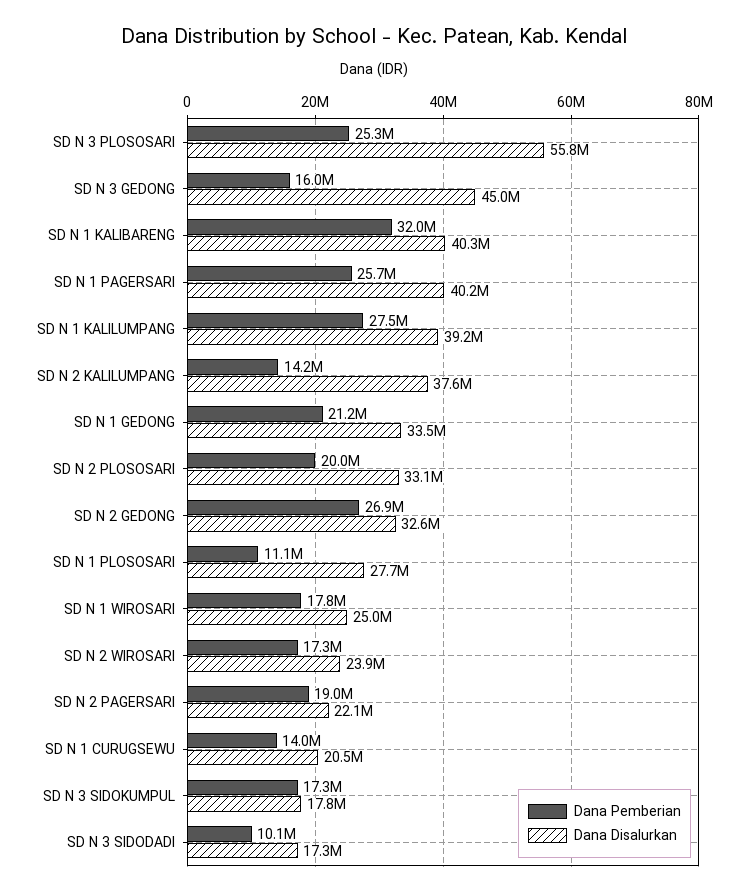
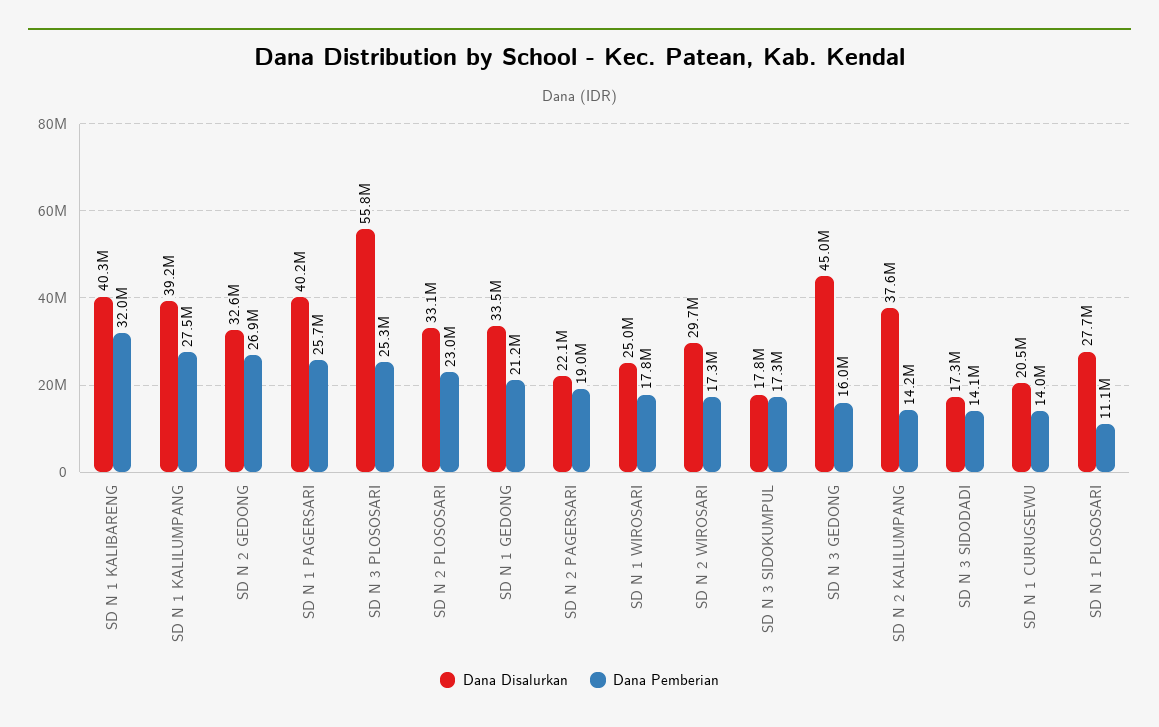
  {
    "Dana Pemberian": {
      "SD N 3 PLOSOSARI": 25300000,
      "SD N 3 GEDONG": 16000000,
      "SD N 1 KALIBARENG": 32000000,
      "SD N 1 PAGERSARI": 25700000,
      "SD N 1 KALILUMPANG": 27500000,
      "SD N 2 KALILUMPANG": 14200000,
      "SD N 1 GEDONG": 21200000,
-     "SD N 2 PLOSOSARI": 20000000,
+     "SD N 2 PLOSOSARI": 23000000,
      "SD N 2 GEDONG": 26900000,
      "SD N 1 PLOSOSARI": 11100000,
      "SD N 1 WIROSARI": 17800000,
      "SD N 2 WIROSARI": 17300000,
      "SD N 2 PAGERSARI": 19000000,
      "SD N 1 CURUGSEWU": 14000000,
      "SD N 3 SIDOKUMPUL": 17300000,
-     "SD N 3 SIDODADI": 10100000
+     "SD N 3 SIDODADI": 14100000
    },
    "Dana Disalurkan": {
      "SD N 3 PLOSOSARI": 55800000,
      "SD N 3 GEDONG": 45000000,
      "SD N 1 KALIBARENG": 40300000,
      "SD N 1 PAGERSARI": 40200000,
      "SD N 1 KALILUMPANG": 39200000,
      "SD N 2 KALILUMPANG": 37600000,
      "SD N 1 GEDONG": 33500000,
      "SD N 2 PLOSOSARI": 33100000,
      "SD N 2 GEDONG": 32600000,
      "SD N 1 PLOSOSARI": 27700000,
      "SD N 1 WIROSARI": 25000000,
-     "SD N 2 WIROSARI": 23900000,
+     "SD N 2 WIROSARI": 29700000,
      "SD N 2 PAGERSARI": 22100000,
      "SD N 1 CURUGSEWU": 20500000,
      "SD N 3 SIDOKUMPUL": 17800000,
      "SD N 3 SIDODADI": 17300000
    }
  }

